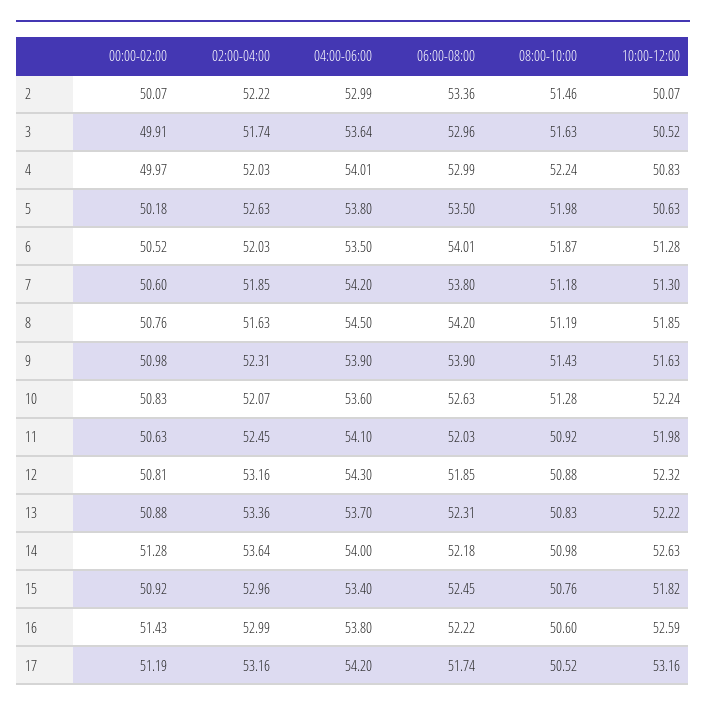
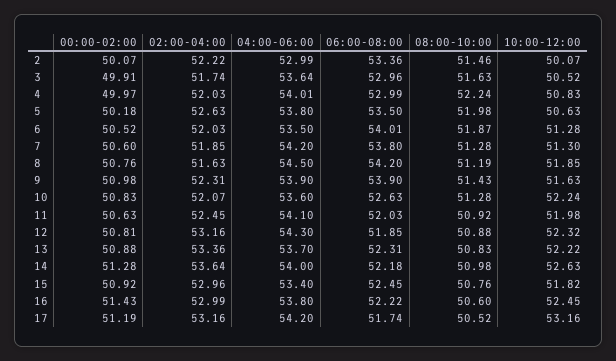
  {
    "00:00-02:00": {
      "2": 50.07,
      "3": 49.91,
      "4": 49.97,
      "5": 50.18,
      "6": 50.52,
      "7": 50.6,
      "8": 50.76,
      "9": 50.98,
      "10": 50.83,
      "11": 50.63,
      "12": 50.81,
      "13": 50.88,
      "14": 51.28,
      "15": 50.92,
      "16": 51.43,
      "17": 51.19
    },
    "02:00-04:00": {
      "2": 52.22,
      "3": 51.74,
      "4": 52.03,
      "5": 52.63,
      "6": 52.03,
      "7": 51.85,
      "8": 51.63,
      "9": 52.31,
      "10": 52.07,
      "11": 52.45,
      "12": 53.16,
      "13": 53.36,
      "14": 53.64,
      "15": 52.96,
      "16": 52.99,
      "17": 53.16
    },
    "04:00-06:00": {
      "2": 52.99,
      "3": 53.64,
      "4": 54.01,
      "5": 53.8,
      "6": 53.5,
      "7": 54.2,
      "8": 54.5,
      "9": 53.9,
      "10": 53.6,
      "11": 54.1,
      "12": 54.3,
      "13": 53.7,
      "14": 54,
      "15": 53.4,
      "16": 53.8,
      "17": 54.2
    },
    "06:00-08:00": {
      "2": 53.36,
      "3": 52.96,
      "4": 52.99,
      "5": 53.5,
      "6": 54.01,
      "7": 53.8,
      "8": 54.2,
      "9": 53.9,
      "10": 52.63,
      "11": 52.03,
      "12": 51.85,
      "13": 52.31,
      "14": 52.18,
      "15": 52.45,
      "16": 52.22,
      "17": 51.74
    },
    "08:00-10:00": {
      "2": 51.46,
      "3": 51.63,
      "4": 52.24,
      "5": 51.98,
      "6": 51.87,
-     "7": 51.18,
+     "7": 51.28,
      "8": 51.19,
      "9": 51.43,
      "10": 51.28,
      "11": 50.92,
      "12": 50.88,
      "13": 50.83,
      "14": 50.98,
      "15": 50.76,
      "16": 50.6,
      "17": 50.52
    },
    "10:00-12:00": {
      "2": 50.07,
      "3": 50.52,
      "4": 50.83,
      "5": 50.63,
      "6": 51.28,
      "7": 51.3,
      "8": 51.85,
      "9": 51.63,
      "10": 52.24,
      "11": 51.98,
      "12": 52.32,
      "13": 52.22,
      "14": 52.63,
      "15": 51.82,
-     "16": 52.59,
+     "16": 52.45,
      "17": 53.16
    }
  }

